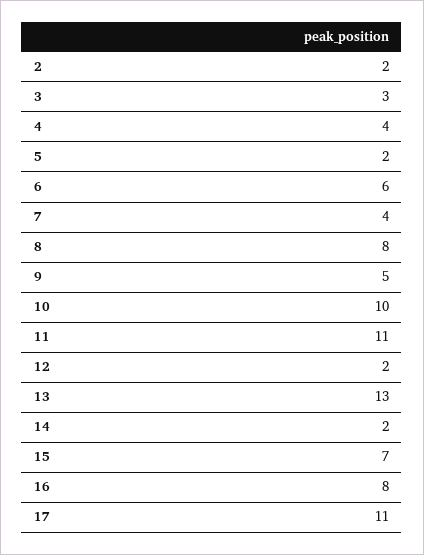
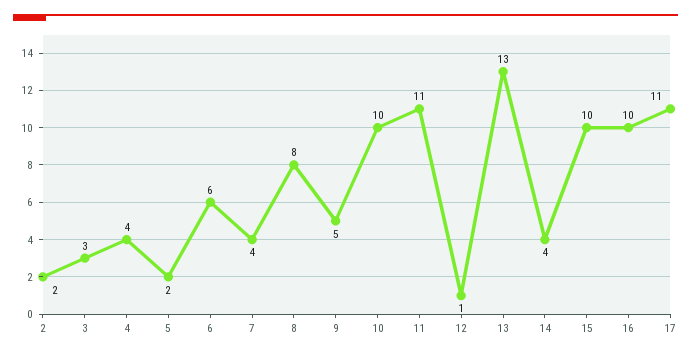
  {
    "2": 2,
    "3": 3,
    "4": 4,
    "5": 2,
    "6": 6,
    "7": 4,
    "8": 8,
    "9": 5,
    "10": 10,
    "11": 11,
-   "12": 2,
+   "12": 1,
    "13": 13,
-   "14": 2,
+   "14": 4,
-   "15": 7,
+   "15": 10,
-   "16": 8,
+   "16": 10,
    "17": 11
  }

